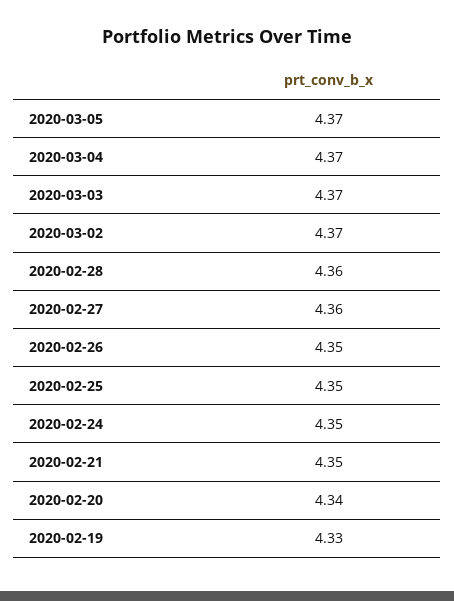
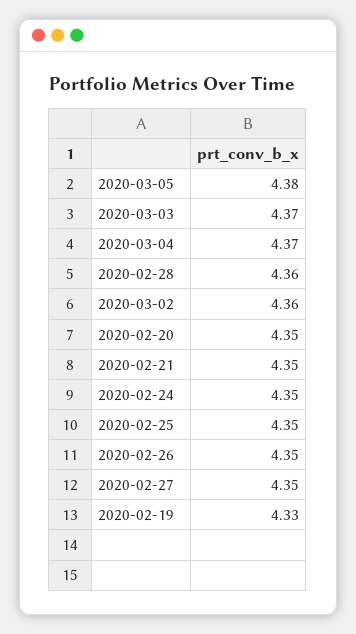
  {
-   "2020-03-05": 4.37,
+   "2020-03-05": 4.38,
    "2020-03-04": 4.37,
    "2020-03-03": 4.37,
-   "2020-03-02": 4.37,
+   "2020-03-02": 4.36,
    "2020-02-28": 4.36,
-   "2020-02-27": 4.36,
+   "2020-02-27": 4.35,
    "2020-02-26": 4.35,
    "2020-02-25": 4.35,
    "2020-02-24": 4.35,
    "2020-02-21": 4.35,
-   "2020-02-20": 4.34,
+   "2020-02-20": 4.35,
    "2020-02-19": 4.33
  }

